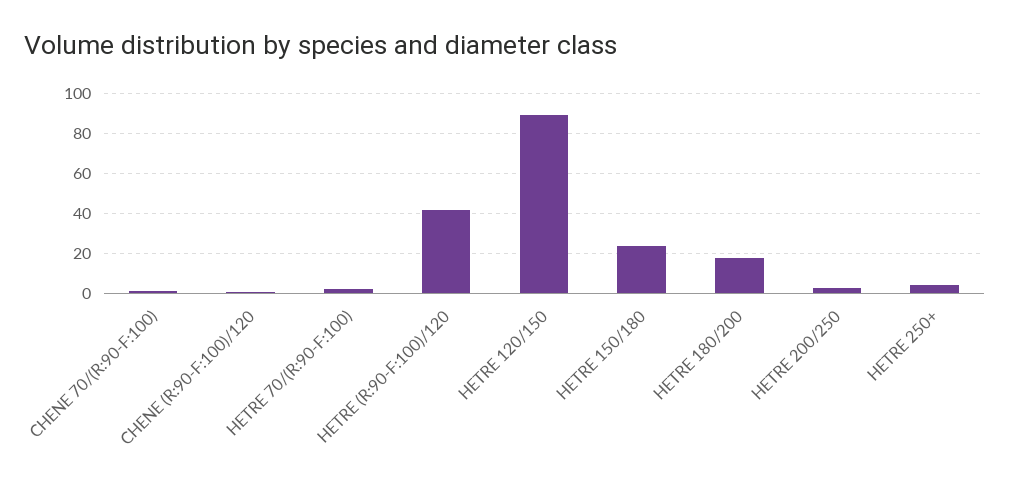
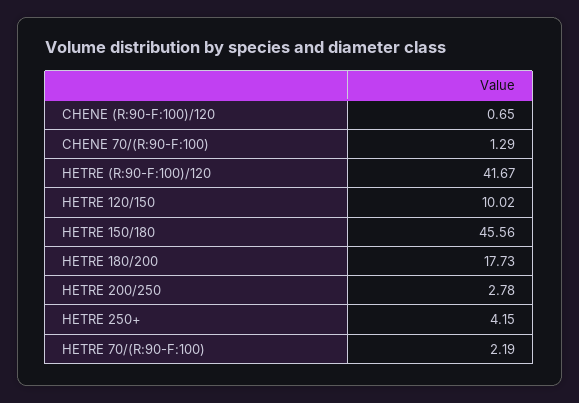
  {
    "CHENE 70/(R:90-F:100)": 1.29,
    "CHENE (R:90-F:100)/120": 0.65,
    "HETRE 70/(R:90-F:100)": 2.19,
    "HETRE (R:90-F:100)/120": 41.67,
-   "HETRE 120/150": 90,
+   "HETRE 120/150": 10.02,
-   "HETRE 150/180": 25,
+   "HETRE 150/180": 45.56,
    "HETRE 180/200": 17.73,
    "HETRE 200/250": 2.78,
    "HETRE 250+": 4.15
  }

